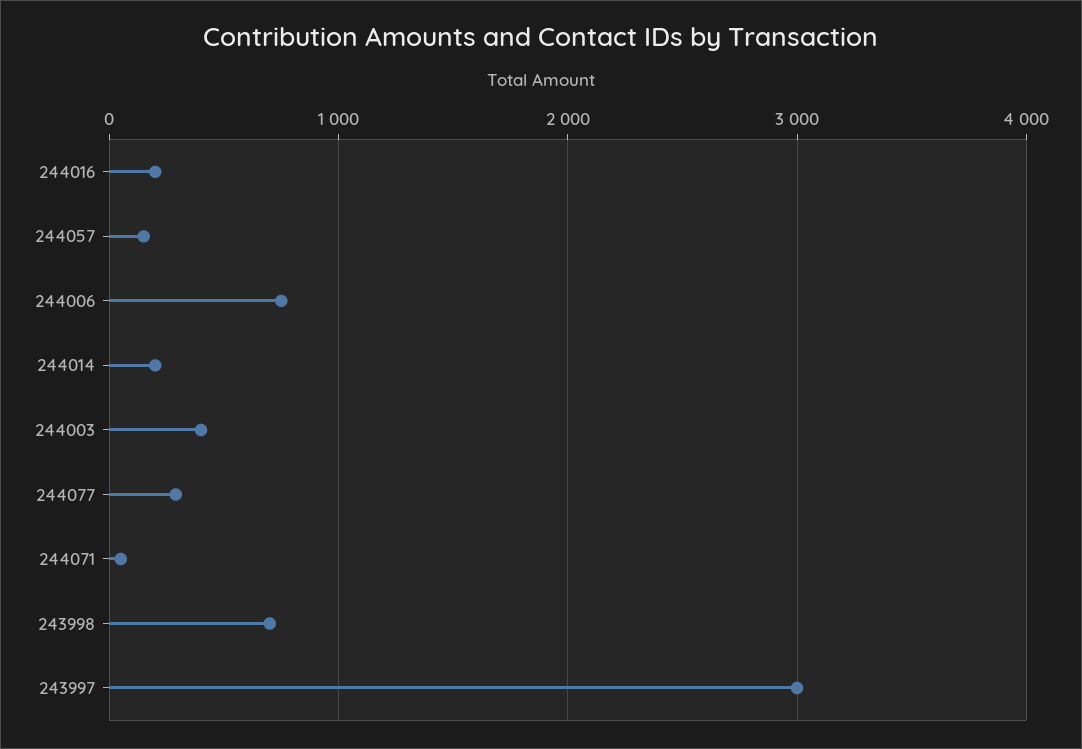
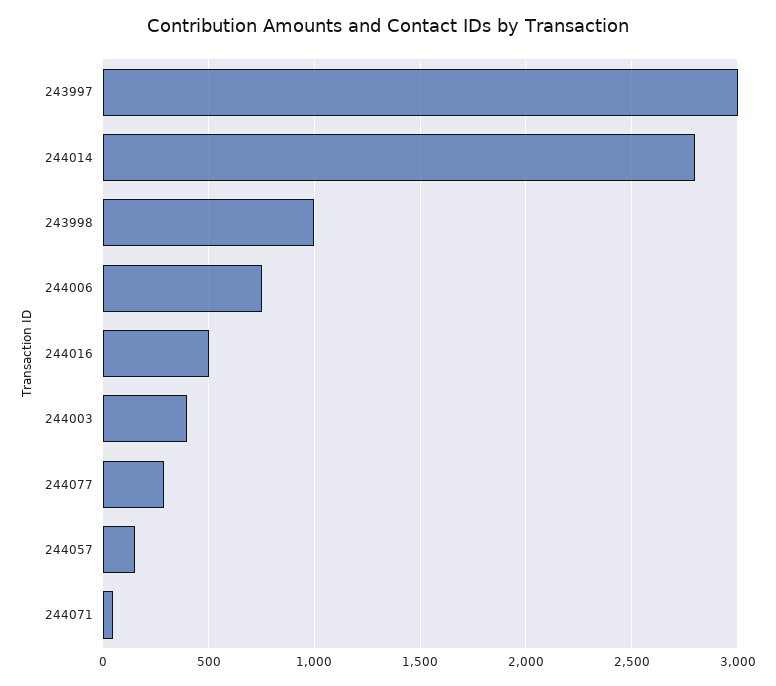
  {
-   "244016": 200,
+   "244016": 500,
    "244057": 150,
    "244006": 750,
-   "244014": 200,
+   "244014": 2800,
    "244003": 400,
    "244077": 300,
    "244071": 50,
-   "243998": 700,
+   "243998": 1000,
    "243997": 3000
  }

